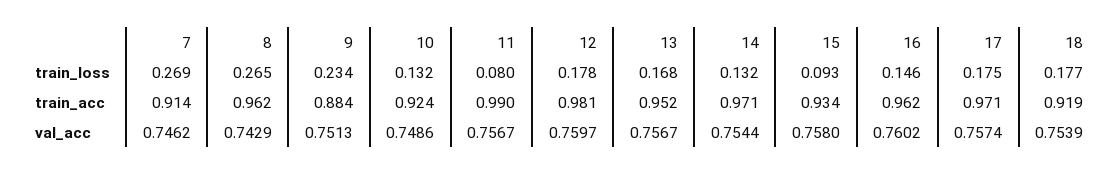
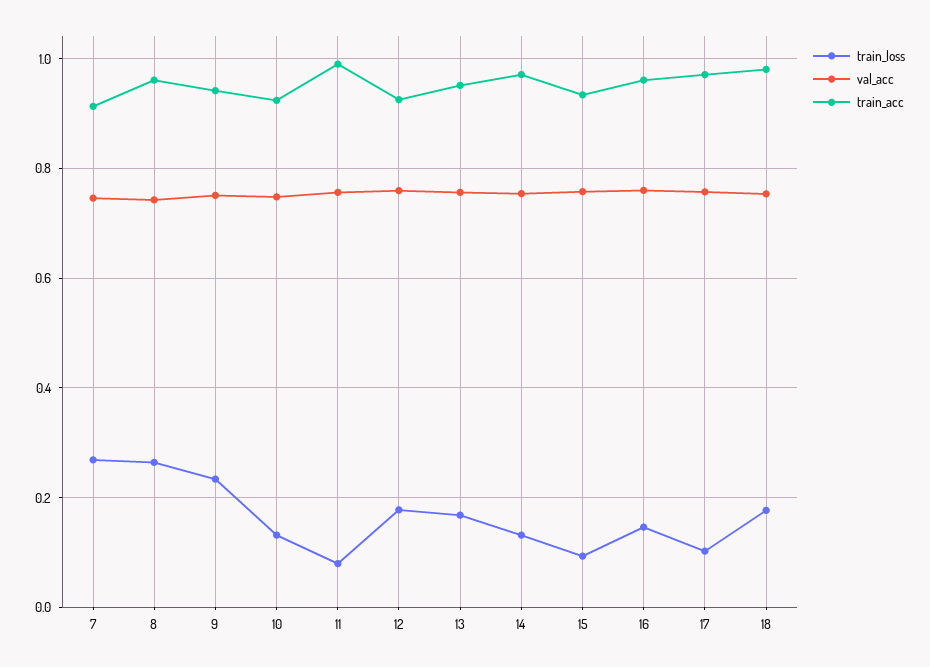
  {
    "train_loss": {
      "7": 0.269,
      "8": 0.265,
      "9": 0.234,
      "10": 0.132,
      "11": 0.08,
      "12": 0.178,
      "13": 0.168,
      "14": 0.132,
      "15": 0.093,
      "16": 0.146,
-     "17": 0.175,
+     "17": 0.1,
      "18": 0.177
    },
    "train_acc": {
      "7": 0.914,
      "8": 0.962,
-     "9": 0.884,
+     "9": 0.94,
      "10": 0.924,
      "11": 0.99,
-     "12": 0.981,
+     "12": 0.92,
      "13": 0.952,
      "14": 0.971,
      "15": 0.934,
      "16": 0.962,
      "17": 0.971,
-     "18": 0.919
+     "18": 0.98
    },
    "val_acc": {
      "7": 0.7462,
      "8": 0.7429,
      "9": 0.7513,
      "10": 0.7486,
      "11": 0.7567,
      "12": 0.7597,
      "13": 0.7567,
      "14": 0.7544,
      "15": 0.758,
      "16": 0.7602,
      "17": 0.7574,
      "18": 0.7539
    }
  }

